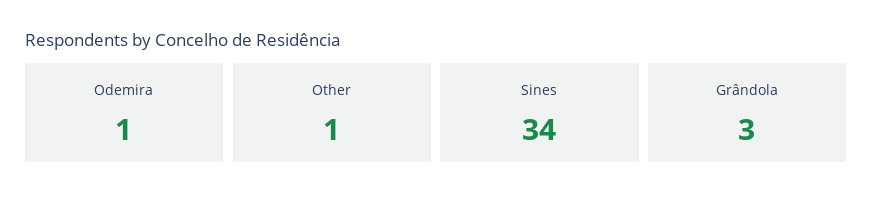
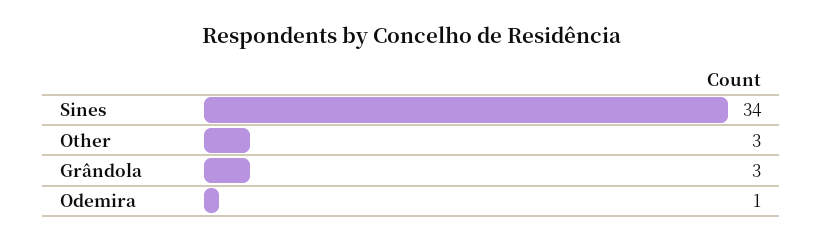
  {
    "Odemira": 1,
-   "Other": 1,
+   "Other": 3,
    "Sines": 34,
    "Grândola": 3
  }

